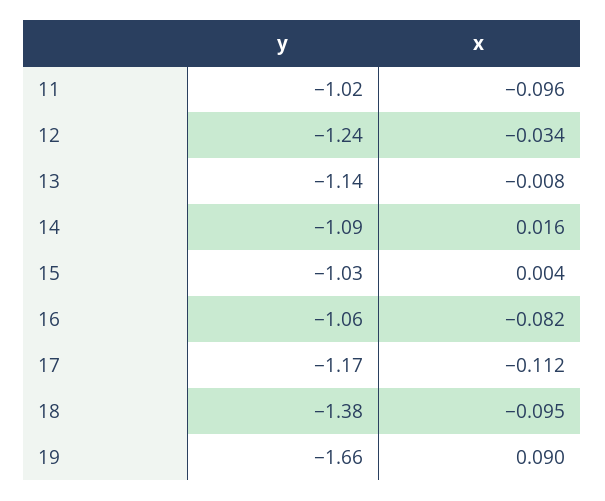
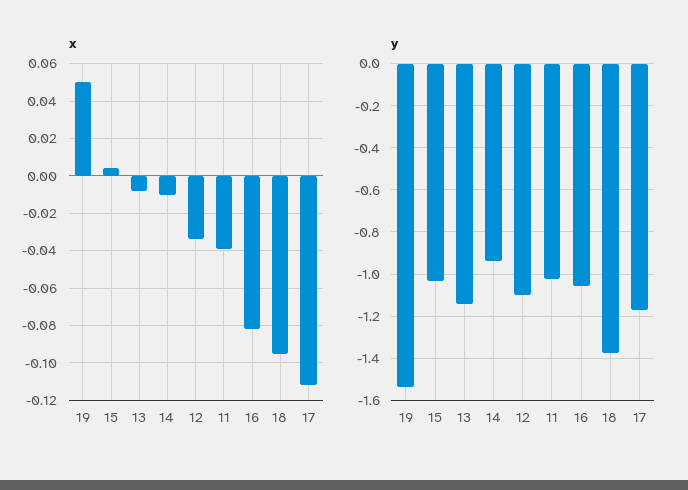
  {
    "y": {
      "11": -1.02,
-     "12": -1.24,
+     "12": -1.1,
      "13": -1.14,
-     "14": -1.09,
+     "14": -0.95,
      "15": -1.03,
      "16": -1.06,
      "17": -1.17,
      "18": -1.38,
-     "19": -1.66
+     "19": -1.55
    },
    "x": {
-     "11": -0.096,
+     "11": -0.04,
      "12": -0.034,
      "13": -0.008,
-     "14": 0.016,
+     "14": -0.01,
      "15": 0.004,
      "16": -0.082,
      "17": -0.112,
      "18": -0.095,
-     "19": 0.09
+     "19": 0.05
    }
  }

